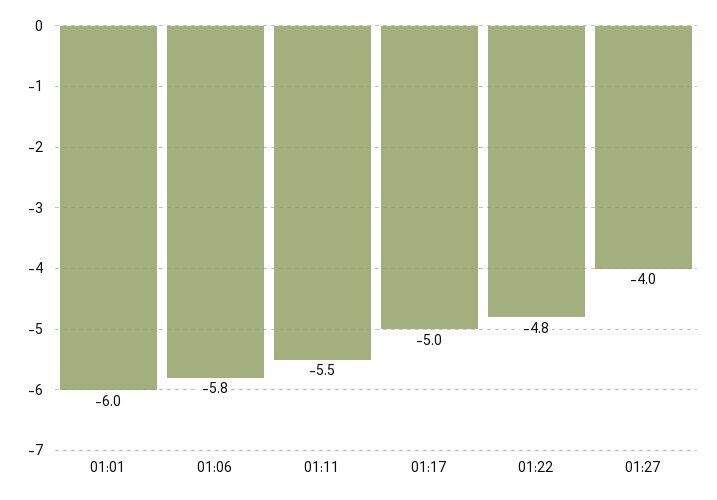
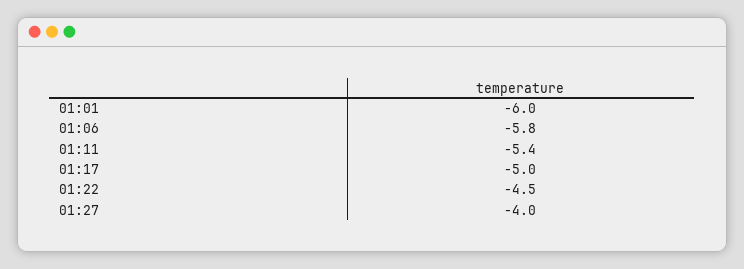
  {
    "01:01": -6,
    "01:06": -5.8,
-   "01:11": -5.5,
+   "01:11": -5.4,
    "01:17": -5,
-   "01:22": -4.8,
+   "01:22": -4.5,
    "01:27": -4
  }

